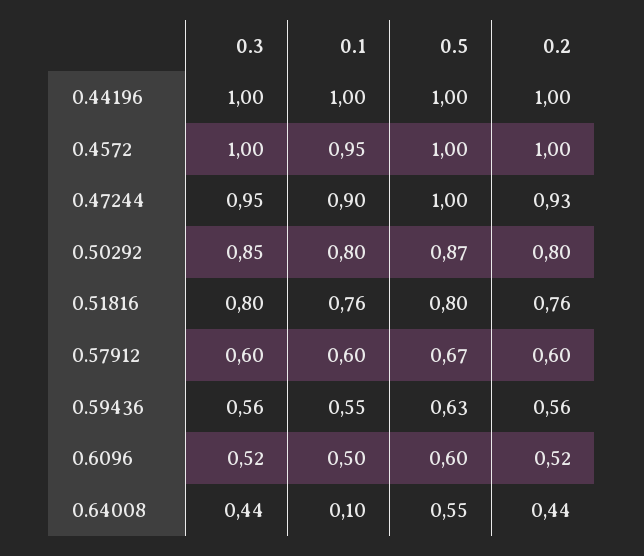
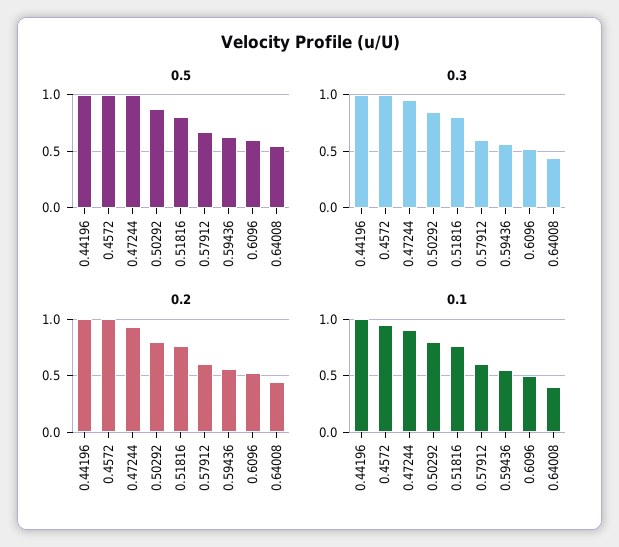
  {
    "0.3": {
      "0.44196": 1,
      "0.4572": 1,
      "0.47244": 0.95,
      "0.50292": 0.85,
      "0.51816": 0.8,
      "0.57912": 0.6,
      "0.59436": 0.56,
      "0.6096": 0.52,
      "0.64008": 0.44
    },
    "0.1": {
      "0.44196": 1,
      "0.4572": 0.95,
      "0.47244": 0.9,
      "0.50292": 0.8,
      "0.51816": 0.76,
      "0.57912": 0.6,
      "0.59436": 0.55,
      "0.6096": 0.5,
-     "0.64008": 0.1
+     "0.64008": 0.4
    },
    "0.5": {
      "0.44196": 1,
      "0.4572": 1,
      "0.47244": 1,
      "0.50292": 0.87,
      "0.51816": 0.8,
      "0.57912": 0.67,
      "0.59436": 0.63,
      "0.6096": 0.6,
      "0.64008": 0.55
    },
    "0.2": {
      "0.44196": 1,
      "0.4572": 1,
      "0.47244": 0.93,
      "0.50292": 0.8,
      "0.51816": 0.76,
      "0.57912": 0.6,
      "0.59436": 0.56,
      "0.6096": 0.52,
      "0.64008": 0.44
    }
  }

